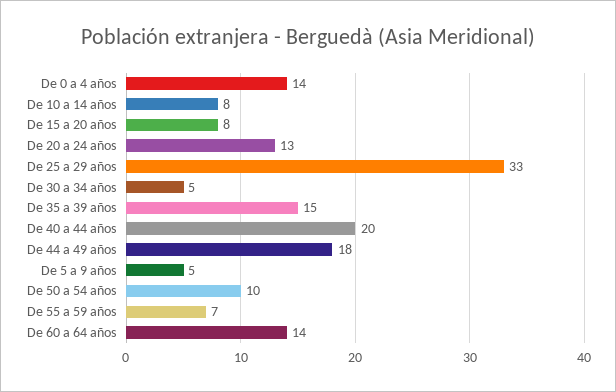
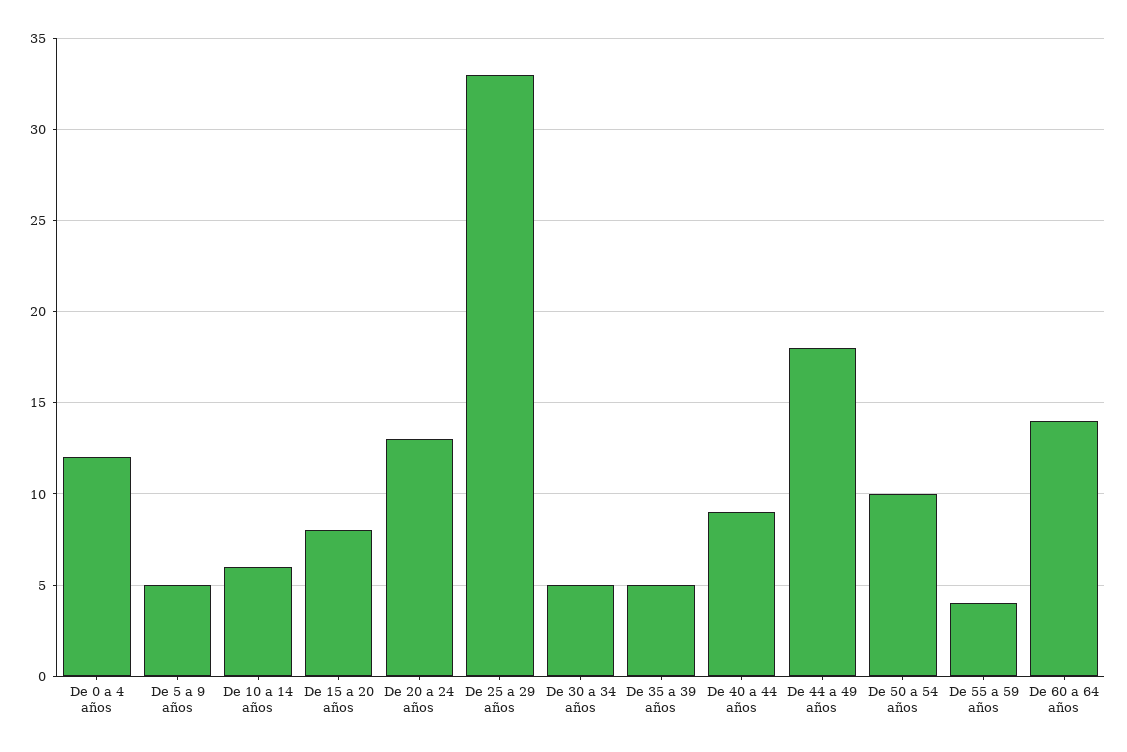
  {
-   "De 0 a 4 años": 14,
+   "De 0 a 4 años": 12,
-   "De 10 a 14 años": 8,
+   "De 10 a 14 años": 6,
    "De 15 a 20 años": 8,
    "De 20 a 24 años": 13,
    "De 25 a 29 años": 33,
    "De 30 a 34 años": 5,
-   "De 35 a 39 años": 15,
+   "De 35 a 39 años": 5,
-   "De 40 a 44 años": 20,
+   "De 40 a 44 años": 9,
    "De 44 a 49 años": 18,
    "De 5 a 9 años": 5,
    "De 50 a 54 años": 10,
-   "De 55 a 59 años": 7,
+   "De 55 a 59 años": 4,
    "De 60 a 64 años": 14
  }

